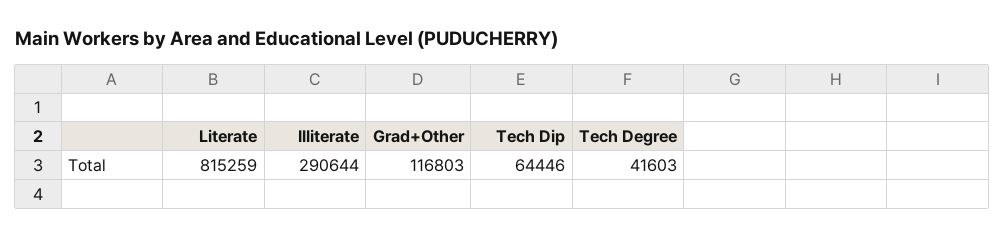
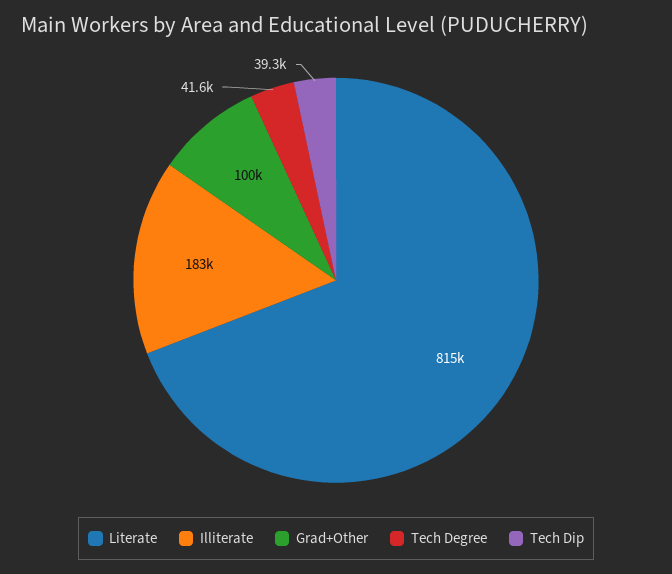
  {
    "Literate": 815259,
-   "Illiterate": 290644,
+   "Illiterate": 183000,
-   "Grad+Other": 116803,
+   "Grad+Other": 100000,
-   "Tech Dip": 64446,
+   "Tech Dip": 39300,
    "Tech Degree": 41603
  }

